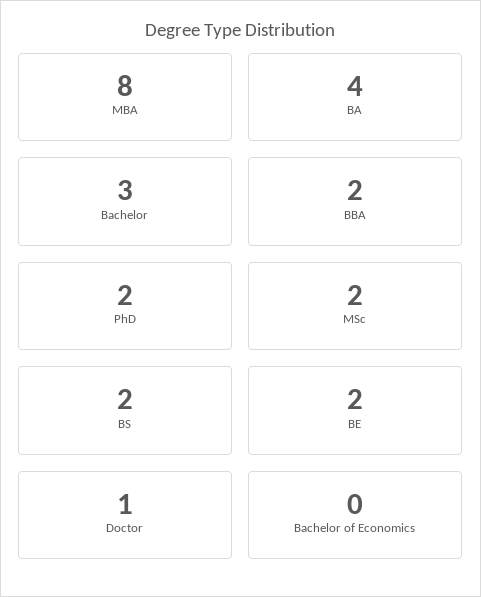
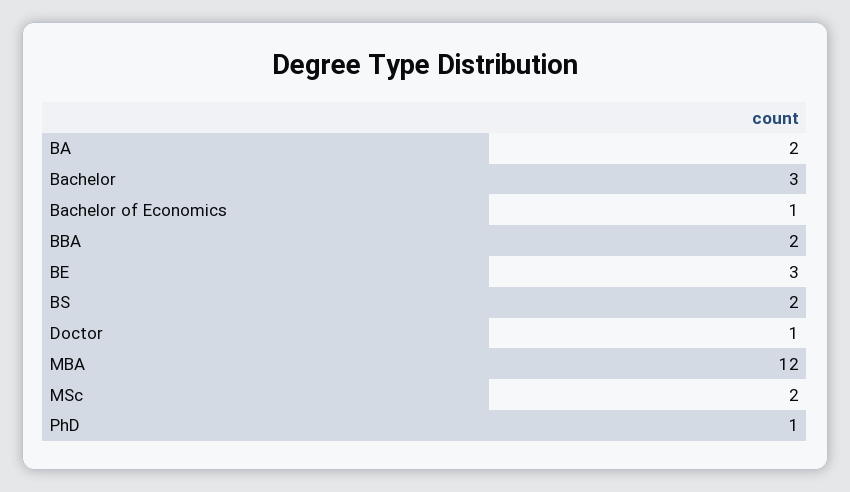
  {
-   "MBA": 8,
+   "MBA": 12,
-   "BA": 4,
+   "BA": 2,
    "Bachelor": 3,
    "BBA": 2,
-   "PhD": 2,
+   "PhD": 1,
    "MSc": 2,
    "BS": 2,
-   "BE": 2,
+   "BE": 3,
    "Doctor": 1,
-   "Bachelor of Economics": 0
+   "Bachelor of Economics": 1
  }

